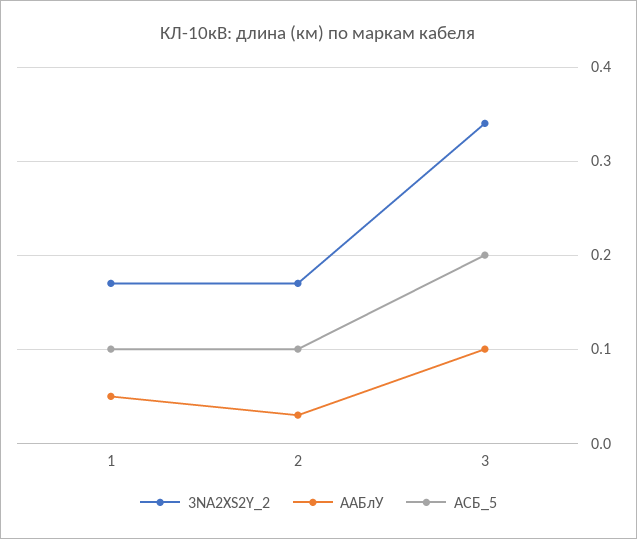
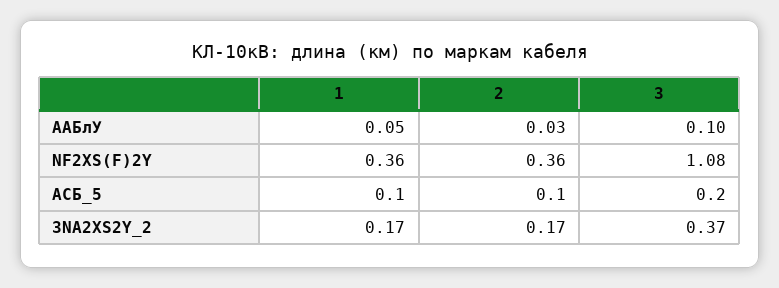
  {
    "3NA2XS2Y_2": {
      "1": 0.17,
      "2": 0.17,
-     "3": 0.34
+     "3": 0.37
    },
    "ААБлУ": {
      "1": 0.05,
      "2": 0.03,
      "3": 0.1
    },
    "АСБ_5": {
      "1": 0.1,
      "2": 0.1,
      "3": 0.2
-   }
+   },
+   "NF2XS(F)2Y": {
+     "1": 0.36,
+     "2": 0.36,
+     "3": 1.08
+   }
  }

